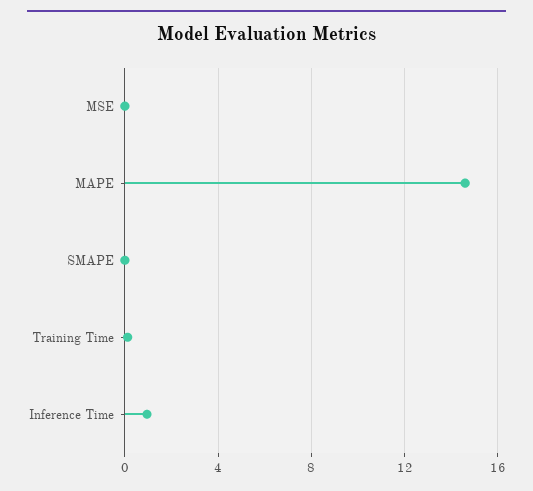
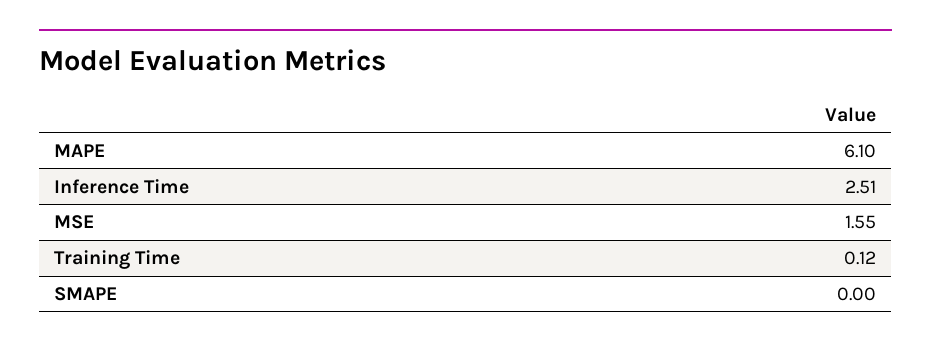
  {
-   "MSE": 0,
+   "MSE": 1.55,
-   "MAPE": 14.5,
+   "MAPE": 6.1,
    "SMAPE": 0,
    "Training Time": 0.12,
-   "Inference Time": 1
+   "Inference Time": 2.51
  }

